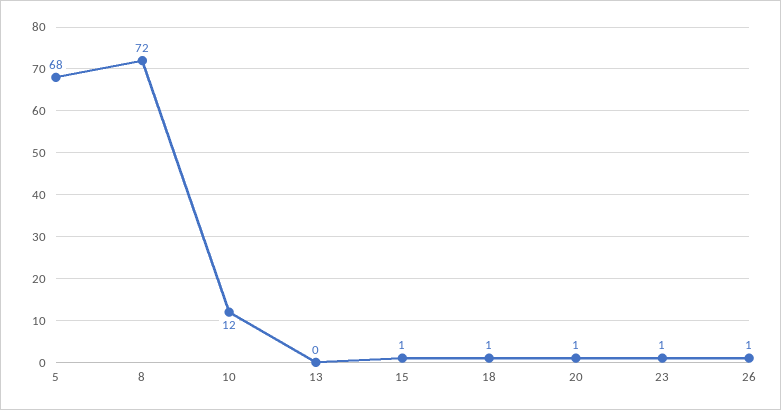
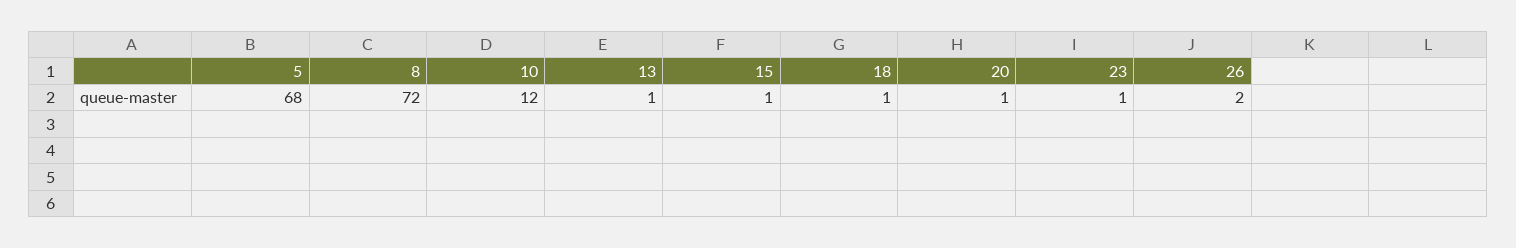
  {
    "5": 68,
    "8": 72,
    "10": 12,
-   "13": 0,
+   "13": 1,
    "15": 1,
    "18": 1,
    "20": 1,
    "23": 1,
-   "26": 1
+   "26": 2
  }

